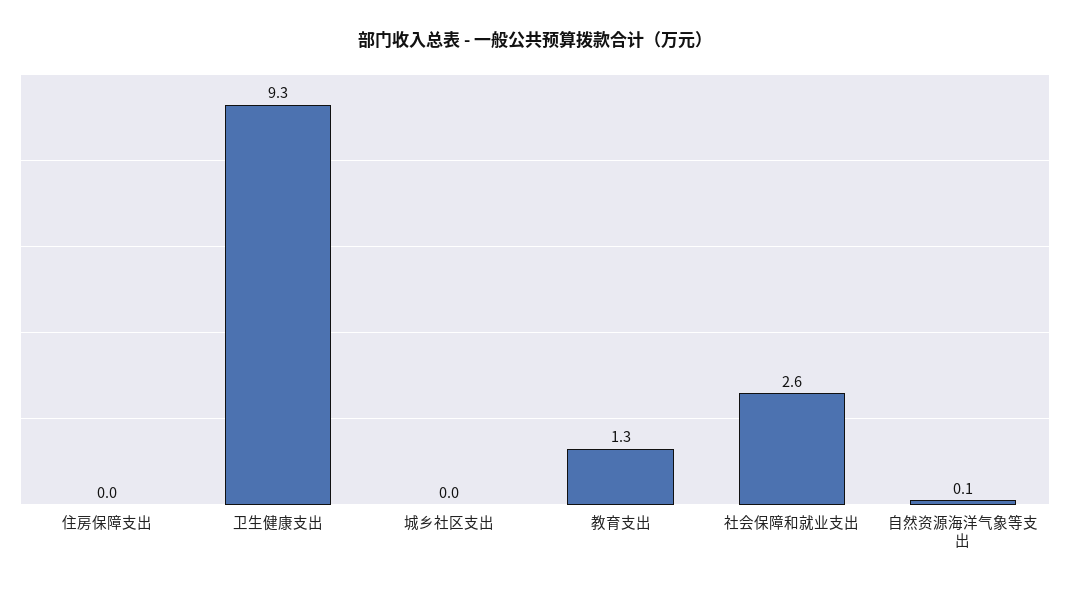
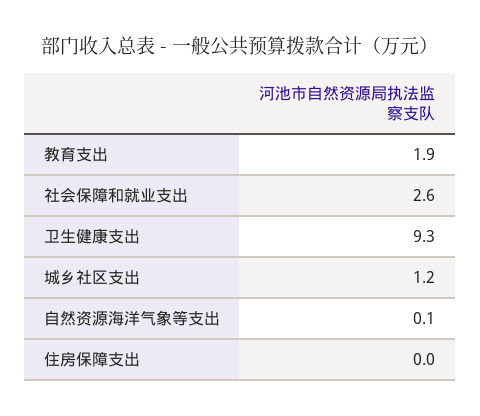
  {
    "住房保障支出": 0,
    "卫生健康支出": 9.3,
-   "城乡社区支出": 0,
+   "城乡社区支出": 1.2,
-   "教育支出": 1.3,
+   "教育支出": 1.9,
    "社会保障和就业支出": 2.6,
    "自然资源海洋气象等支出": 0.1
  }

